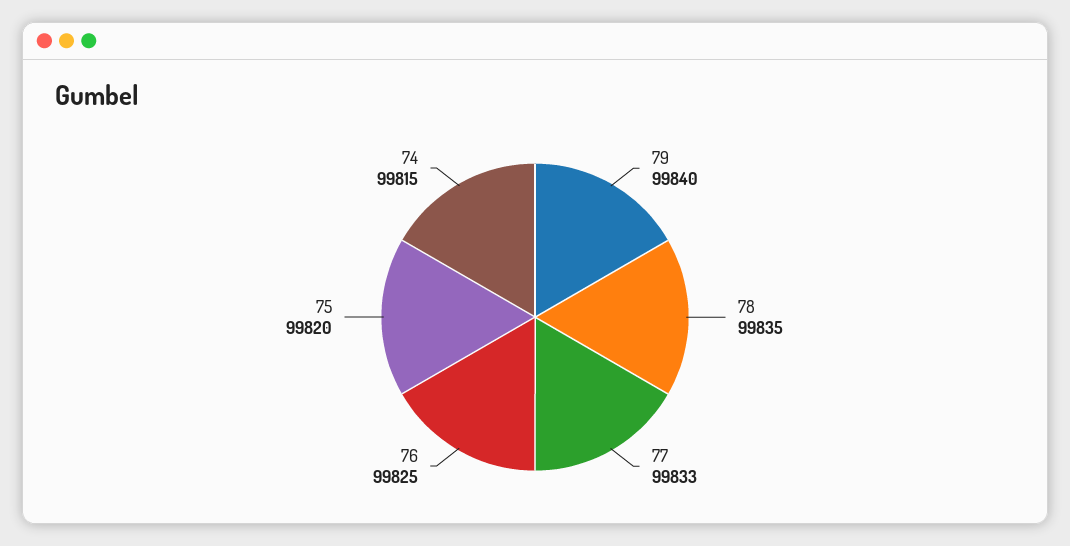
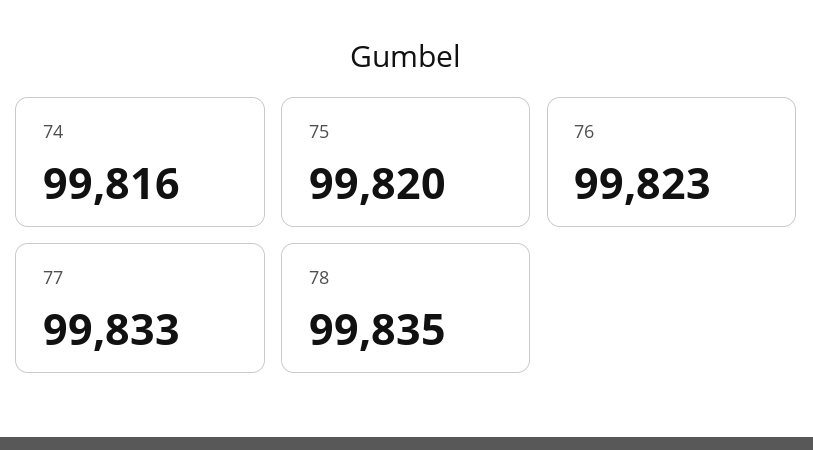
  {
-   "79": 99840,
    "78": 99835,
    "77": 99833,
-   "76": 99825,
+   "76": 99823,
    "75": 99820,
-   "74": 99815
+   "74": 99816
  }

